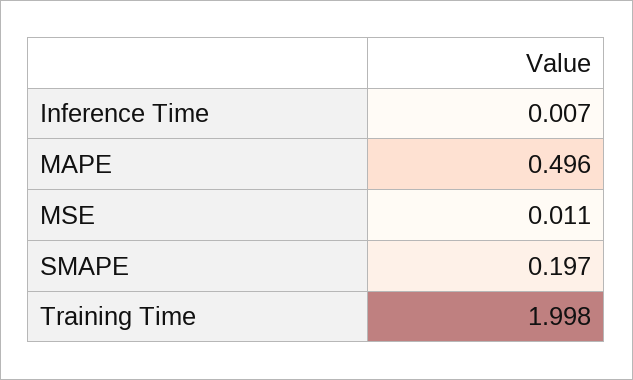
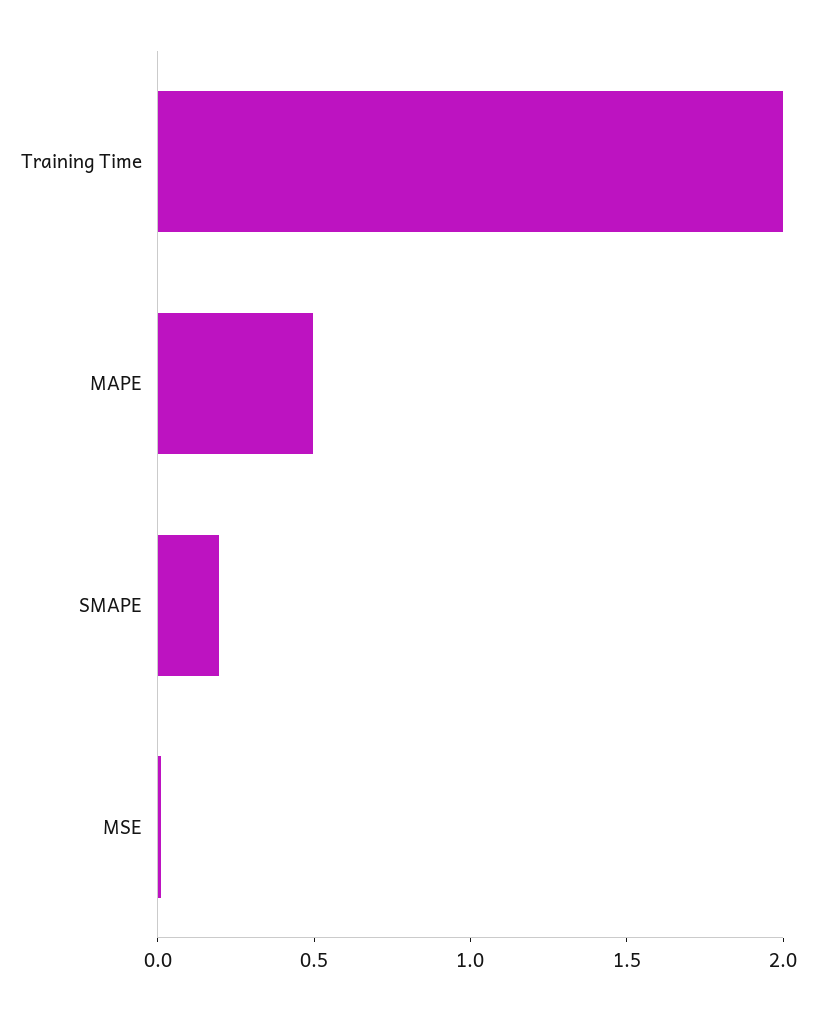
  {
-   "Inference Time": 0.007,
    "MAPE": 0.496,
    "MSE": 0.011,
    "SMAPE": 0.197,
    "Training Time": 1.998
  }

